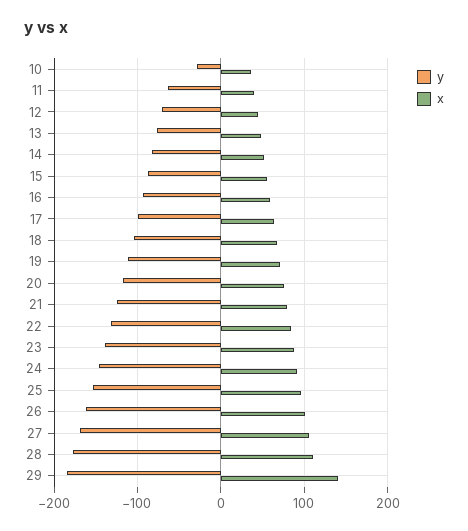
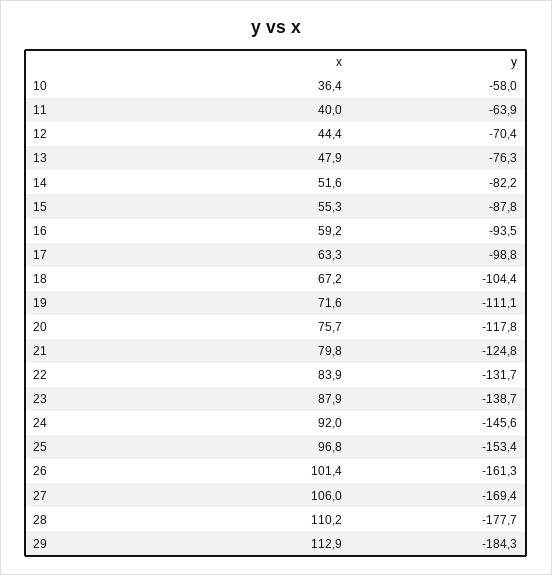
  {
    "y": {
-     "10": -30,
+     "10": -58,
      "11": -63.9,
      "12": -70.4,
      "13": -76.3,
      "14": -82.2,
      "15": -87.8,
      "16": -93.5,
      "17": -98.8,
      "18": -104.4,
      "19": -111.1,
      "20": -117.8,
      "21": -124.8,
      "22": -131.7,
      "23": -138.7,
      "24": -145.6,
      "25": -153.4,
      "26": -161.3,
      "27": -169.4,
      "28": -177.7,
      "29": -184.3
    },
    "x": {
      "10": 36.4,
      "11": 40,
      "12": 44.4,
      "13": 47.9,
      "14": 51.6,
      "15": 55.3,
      "16": 59.2,
      "17": 63.3,
      "18": 67.2,
      "19": 71.6,
      "20": 75.7,
      "21": 79.8,
      "22": 83.9,
      "23": 87.9,
      "24": 92,
      "25": 96.8,
      "26": 101.4,
      "27": 106,
      "28": 110.2,
-     "29": 140
+     "29": 112.9
    }
  }

